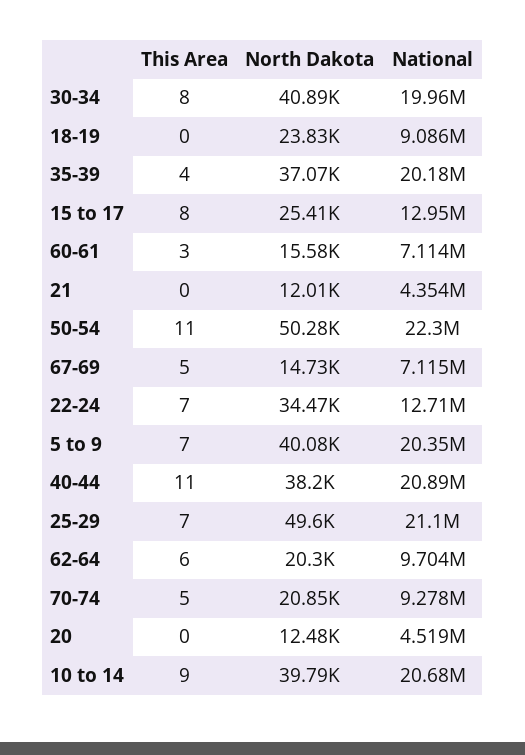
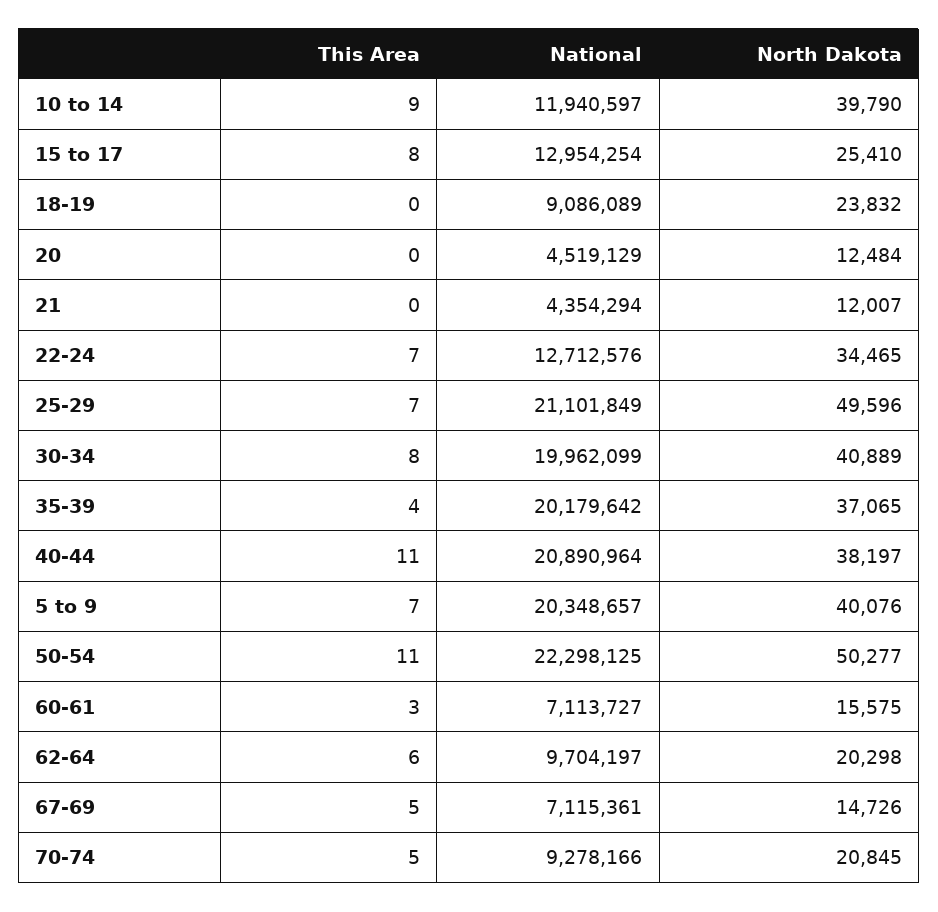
  {
    "This Area": {
      "30-34": 8,
      "18-19": 0,
      "35-39": 4,
      "15 to 17": 8,
      "60-61": 3,
      "21": 0,
      "50-54": 11,
      "67-69": 5,
      "22-24": 7,
      "5 to 9": 7,
      "40-44": 11,
      "25-29": 7,
      "62-64": 6,
      "70-74": 5,
      "20": 0,
      "10 to 14": 9
    },
    "North Dakota": {
      "30-34": 40889,
      "18-19": 23832,
      "35-39": 37065,
      "15 to 17": 25410,
      "60-61": 15575,
      "21": 12007,
      "50-54": 50277,
      "67-69": 14726,
      "22-24": 34465,
      "5 to 9": 40076,
      "40-44": 38197,
      "25-29": 49596,
      "62-64": 20298,
      "70-74": 20845,
      "20": 12484,
      "10 to 14": 39790
    },
    "National": {
      "30-34": 19962099,
      "18-19": 9086089,
      "35-39": 20179642,
      "15 to 17": 12954254,
      "60-61": 7113727,
      "21": 4354294,
      "50-54": 22298125,
      "67-69": 7115361,
      "22-24": 12712576,
      "5 to 9": 20348657,
      "40-44": 20890964,
      "25-29": 21101849,
      "62-64": 9704197,
      "70-74": 9278166,
      "20": 4519129,
-     "10 to 14": 20680000
+     "10 to 14": 11940597
    }
  }

